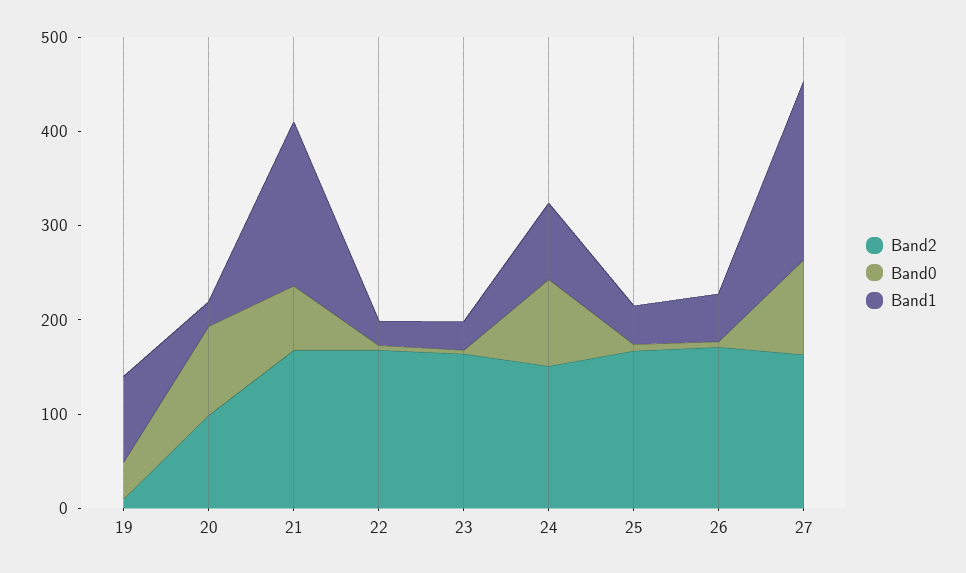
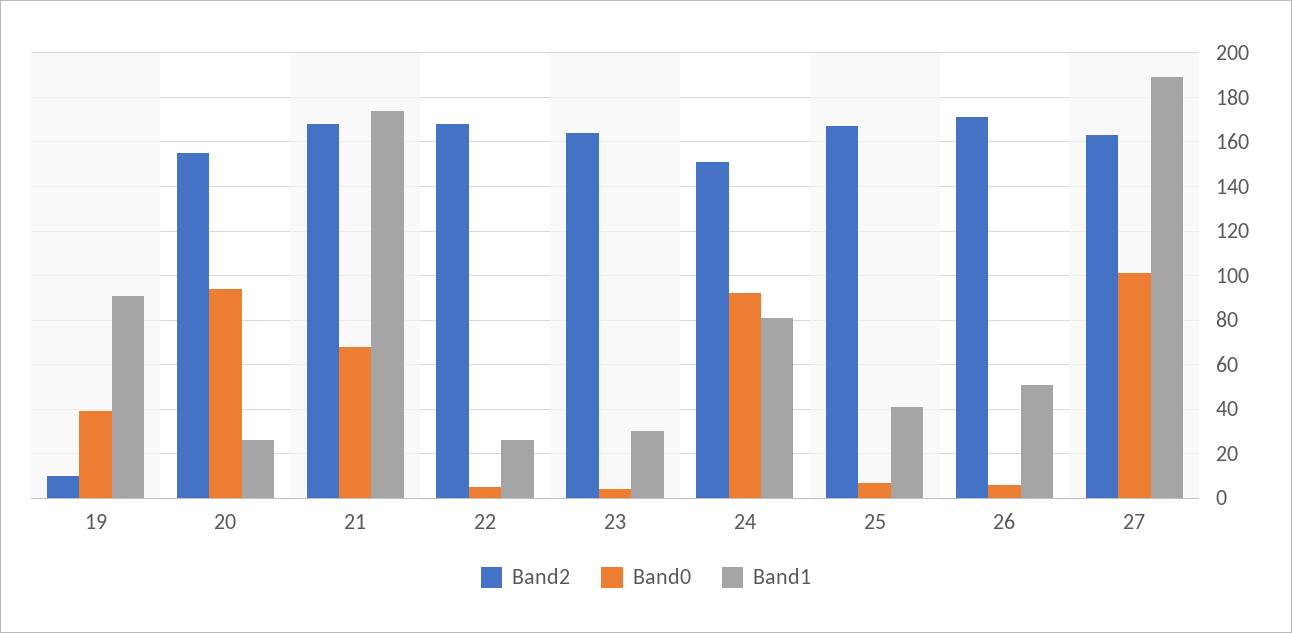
  {
    "Band2": {
      "19": 10,
-     "20": 100,
+     "20": 155,
      "21": 170,
      "22": 170,
      "23": 165,
      "24": 150,
      "25": 165,
      "26": 170,
      "27": 165
    },
    "Band0": {
      "19": 40,
      "20": 95,
      "21": 70,
      "22": 5,
      "23": 5,
      "24": 90,
      "25": 5,
      "26": 5,
      "27": 100
    },
    "Band1": {
      "19": 90,
      "20": 25,
      "21": 175,
      "22": 25,
      "23": 30,
      "24": 80,
      "25": 40,
      "26": 50,
      "27": 190
    }
  }

